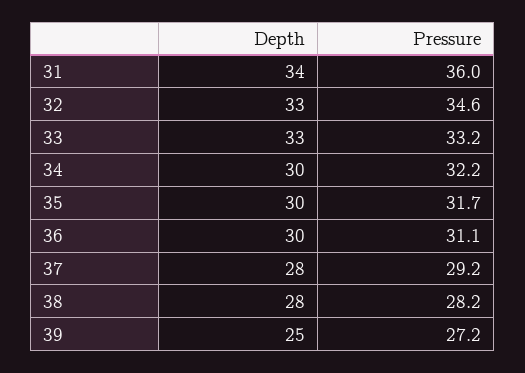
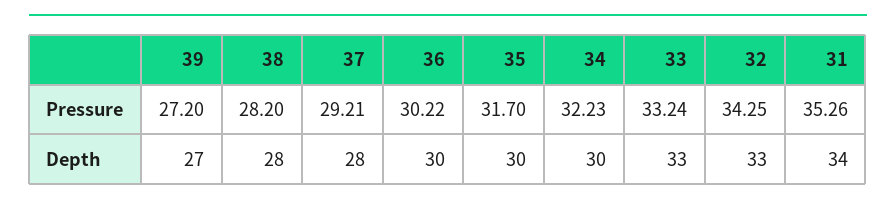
  {
    "Depth": {
      "31": 34,
      "32": 33,
      "33": 33,
      "34": 30,
      "35": 30,
      "36": 30,
      "37": 28,
      "38": 28,
-     "39": 25
+     "39": 27
    },
    "Pressure": {
-     "31": 36,
+     "31": 35.26,
-     "32": 34.6,
+     "32": 34.25,
      "33": 33.24,
      "34": 32.23,
      "35": 31.7,
-     "36": 31.1,
+     "36": 30.22,
      "37": 29.21,
      "38": 28.2,
      "39": 27.2
    }
  }

